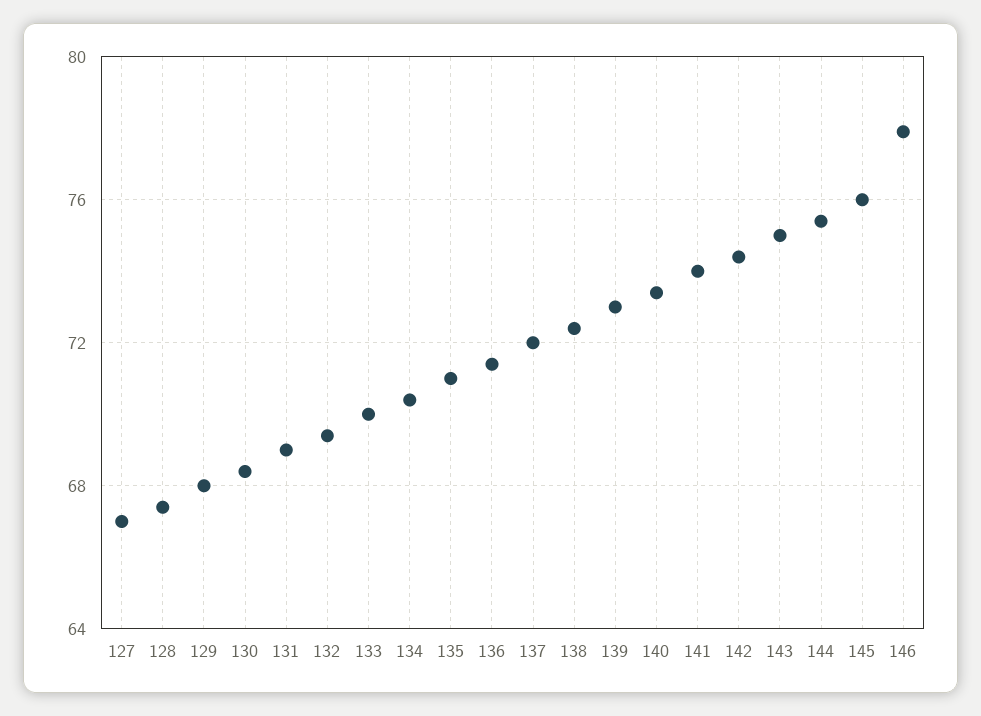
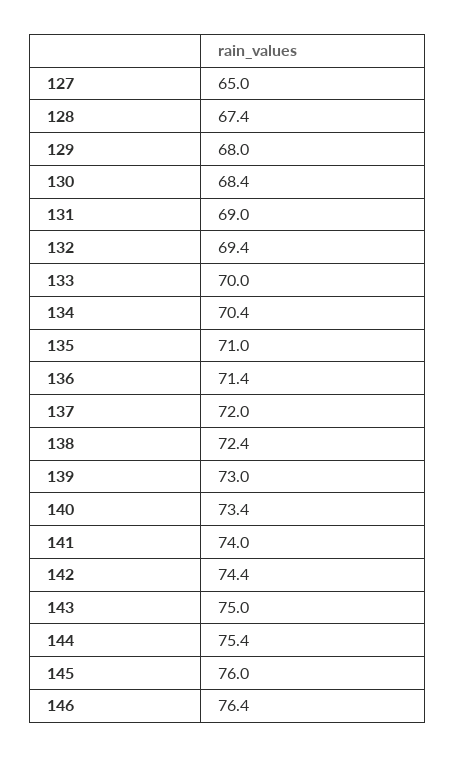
  {
-   "127": 67,
+   "127": 65,
    "128": 67.4,
    "129": 68,
    "130": 68.4,
    "131": 69,
    "132": 69.4,
    "133": 70,
    "134": 70.4,
    "135": 71,
    "136": 71.4,
    "137": 72,
    "138": 72.4,
    "139": 73,
    "140": 73.4,
    "141": 74,
    "142": 74.4,
    "143": 75,
    "144": 75.4,
    "145": 76,
-   "146": 78
+   "146": 76.4
  }

